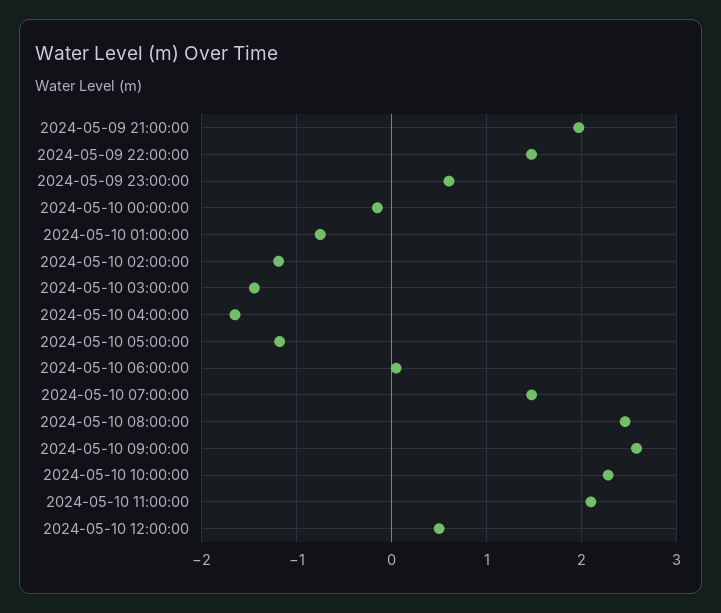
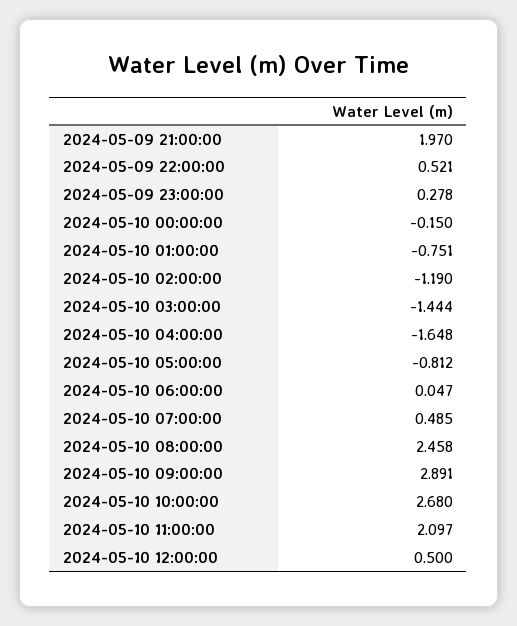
  {
    "2024-05-09 21:00:00": 1.97,
-   "2024-05-09 22:00:00": 1.5,
+   "2024-05-09 22:00:00": 0.521,
-   "2024-05-09 23:00:00": 0.6,
+   "2024-05-09 23:00:00": 0.278,
    "2024-05-10 00:00:00": -0.15,
    "2024-05-10 01:00:00": -0.751,
    "2024-05-10 02:00:00": -1.19,
    "2024-05-10 03:00:00": -1.444,
    "2024-05-10 04:00:00": -1.648,
-   "2024-05-10 05:00:00": -1.2,
+   "2024-05-10 05:00:00": -0.812,
    "2024-05-10 06:00:00": 0.047,
-   "2024-05-10 07:00:00": 1.5,
+   "2024-05-10 07:00:00": 0.485,
    "2024-05-10 08:00:00": 2.458,
-   "2024-05-10 09:00:00": 2.6,
+   "2024-05-10 09:00:00": 2.891,
-   "2024-05-10 10:00:00": 2.3,
+   "2024-05-10 10:00:00": 2.68,
    "2024-05-10 11:00:00": 2.097,
    "2024-05-10 12:00:00": 0.5
  }

